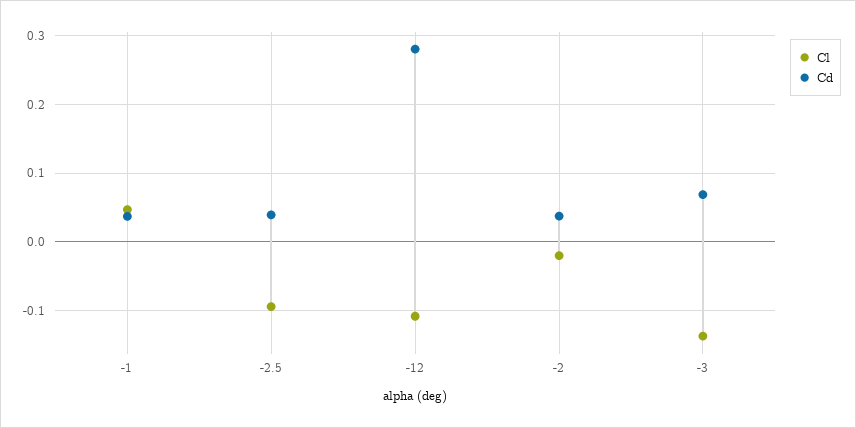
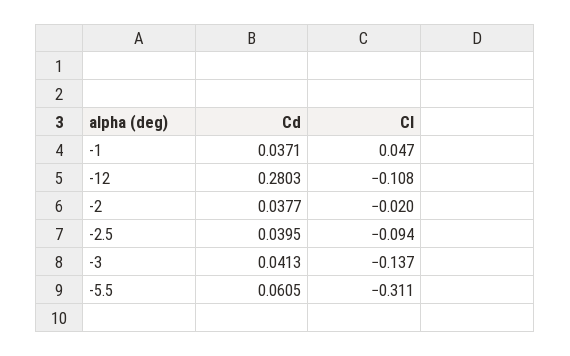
  {
    "Cl": {
      "-1": 0.047,
      "-2.5": -0.094,
      "-12": -0.108,
      "-2": -0.02,
-     "-3": -0.137
+     "-3": -0.137,
+     "-5.5": -0.311
    },
    "Cd": {
      "-1": 0.0371,
      "-2.5": 0.0395,
      "-12": 0.2803,
      "-2": 0.0377,
-     "-3": 0.07
+     "-3": 0.0413,
+     "-5.5": 0.0605
    }
  }

